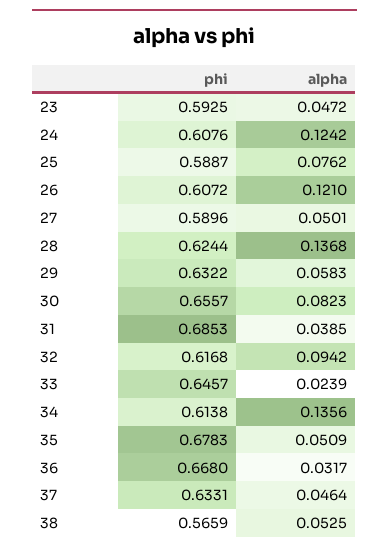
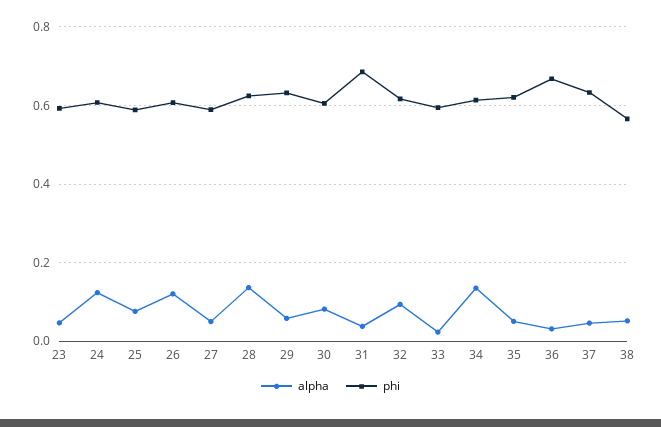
  {
    "phi": {
      "23": 0.5925,
      "24": 0.6076,
      "25": 0.5887,
      "26": 0.6072,
      "27": 0.5896,
      "28": 0.6244,
      "29": 0.6322,
-     "30": 0.6557,
+     "30": 0.6,
      "31": 0.6853,
      "32": 0.6168,
-     "33": 0.6457,
+     "33": 0.6,
      "34": 0.6138,
-     "35": 0.6783,
+     "35": 0.62,
      "36": 0.668,
      "37": 0.6331,
      "38": 0.5659
    },
    "alpha": {
      "23": 0.0472,
      "24": 0.1242,
      "25": 0.0762,
      "26": 0.121,
      "27": 0.0501,
      "28": 0.1368,
      "29": 0.0583,
      "30": 0.0823,
      "31": 0.0385,
      "32": 0.0942,
      "33": 0.0239,
      "34": 0.1356,
      "35": 0.0509,
      "36": 0.0317,
      "37": 0.0464,
      "38": 0.0525
    }
  }

